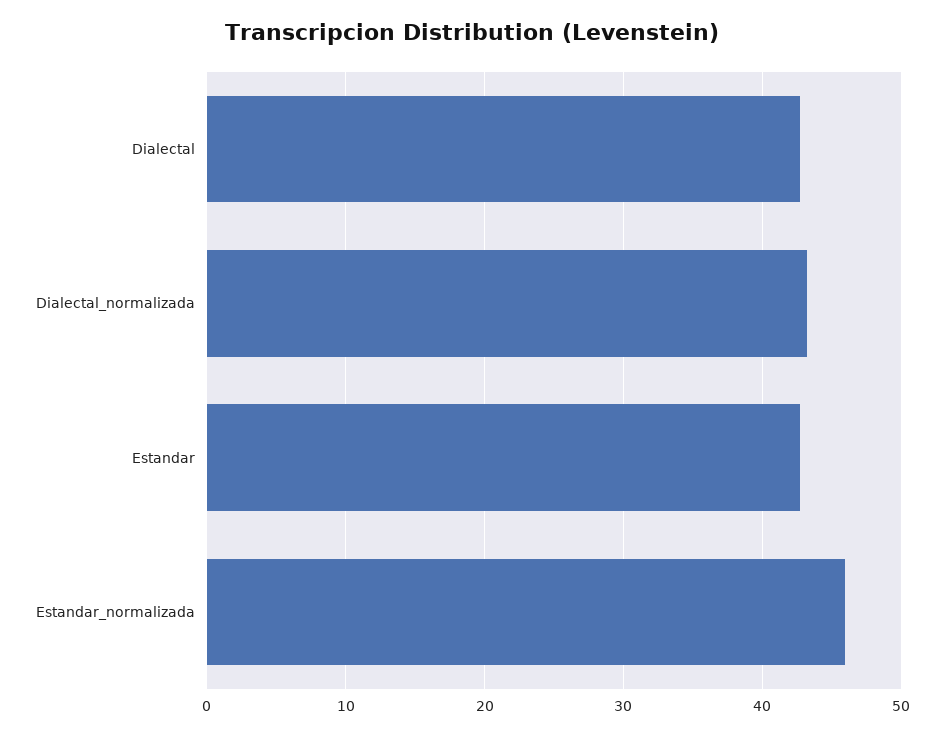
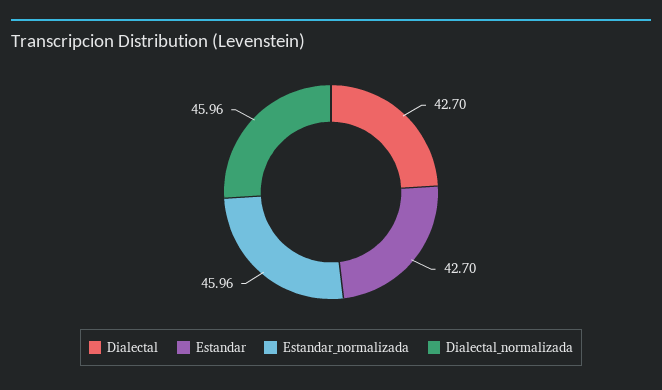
  {
    "Dialectal": 42.7,
-   "Dialectal_normalizada": 43,
+   "Dialectal_normalizada": 45.96,
    "Estandar": 42.7,
    "Estandar_normalizada": 45.96
  }

